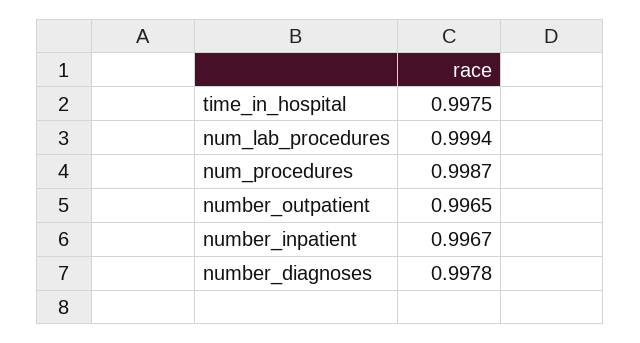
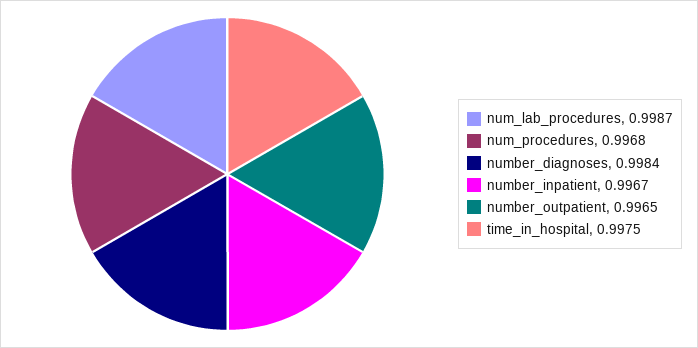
  {
    "time_in_hospital": 0.9975,
-   "num_lab_procedures": 0.9994,
+   "num_lab_procedures": 0.9987,
-   "num_procedures": 0.9987,
+   "num_procedures": 0.9968,
    "number_outpatient": 0.9965,
    "number_inpatient": 0.9967,
-   "number_diagnoses": 0.9978
+   "number_diagnoses": 0.9984
  }

